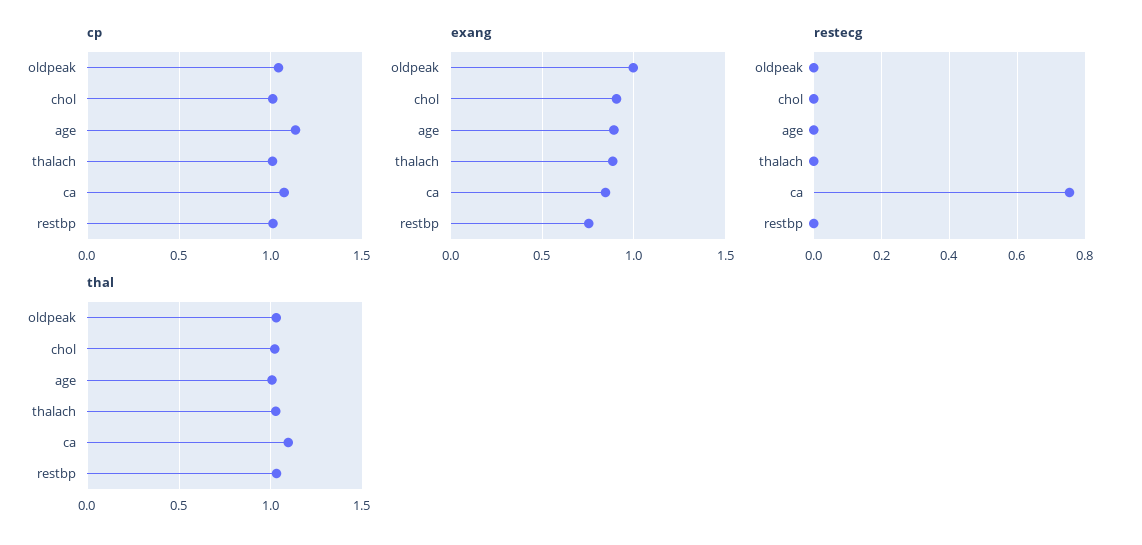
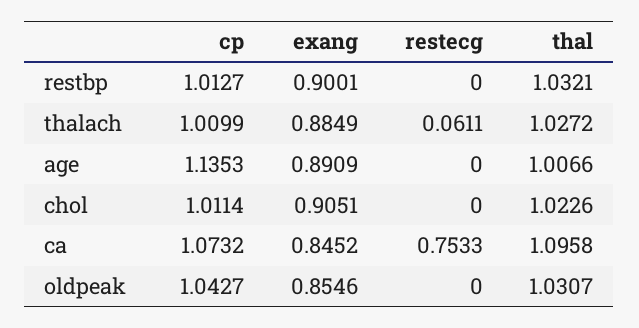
  {
    "cp": {
      "oldpeak": 1.0427,
      "chol": 1.0114,
      "age": 1.1353,
      "thalach": 1.0099,
      "ca": 1.0732,
      "restbp": 1.0127
    },
    "exang": {
-     "oldpeak": 1,
+     "oldpeak": 0.8546,
      "chol": 0.9051,
      "age": 0.8909,
      "thalach": 0.8849,
      "ca": 0.8452,
-     "restbp": 0.75
+     "restbp": 0.9001
    },
    "restecg": {
      "oldpeak": 0,
      "chol": 0,
      "age": 0,
-     "thalach": 0,
+     "thalach": 0.0611,
      "ca": 0.7533,
      "restbp": 0
    },
    "thal": {
      "oldpeak": 1.0307,
      "chol": 1.0226,
      "age": 1.0066,
      "thalach": 1.0272,
      "ca": 1.0958,
      "restbp": 1.0321
    }
  }

